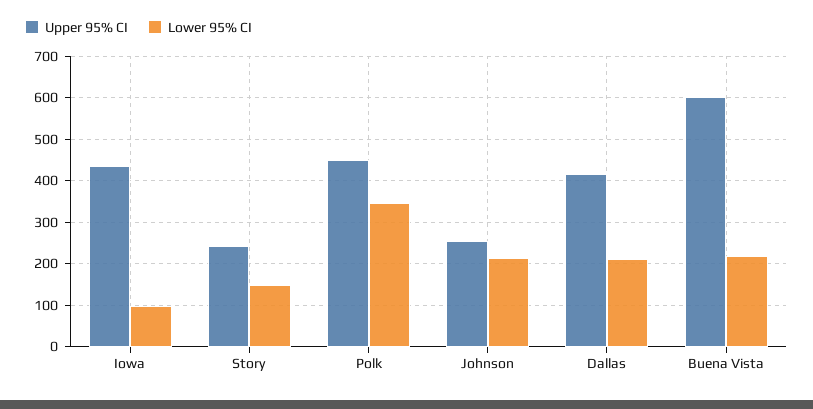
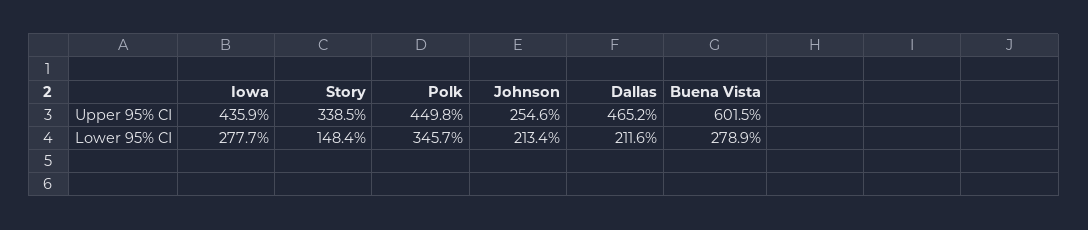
  {
    "Upper 95% CI": {
      "Iowa": 435.9,
-     "Story": 240,
+     "Story": 338.5,
      "Polk": 449.8,
      "Johnson": 254.6,
-     "Dallas": 420,
+     "Dallas": 465.2,
      "Buena Vista": 601.5
    },
    "Lower 95% CI": {
-     "Iowa": 100,
+     "Iowa": 277.7,
      "Story": 148.4,
      "Polk": 345.7,
      "Johnson": 213.4,
      "Dallas": 211.6,
-     "Buena Vista": 220
+     "Buena Vista": 278.9
    }
  }

